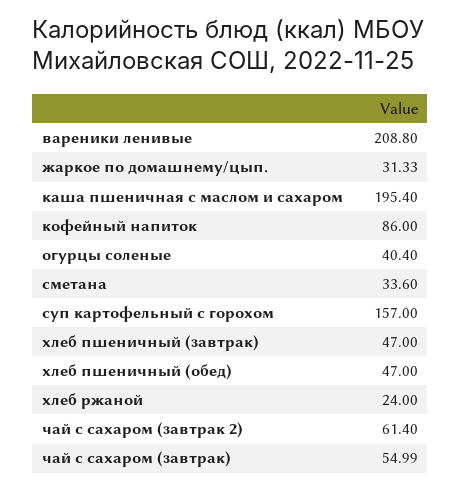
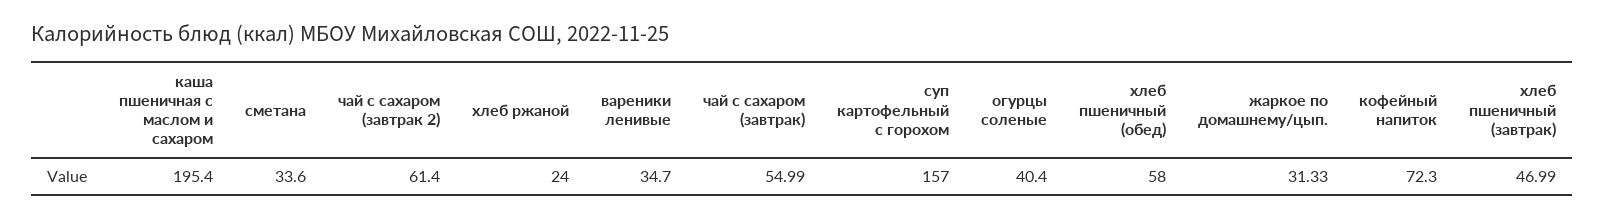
  {
-   "вареники ленивые": 208.8,
+   "вареники ленивые": 34.7,
    "жаркое по домашнему/цып.": 31.33,
    "каша пшеничная с маслом и сахаром": 195.4,
-   "кофейный напиток": 86,
+   "кофейный напиток": 72.3,
    "огурцы соленые": 40.4,
    "сметана": 33.6,
    "суп картофельный с горохом": 157,
-   "хлеб пшеничный (завтрак)": 47,
+   "хлеб пшеничный (завтрак)": 46.99,
-   "хлеб пшеничный (обед)": 47,
+   "хлеб пшеничный (обед)": 58,
    "хлеб ржаной": 24,
    "чай с сахаром (завтрак 2)": 61.4,
    "чай с сахаром (завтрак)": 54.99
  }

